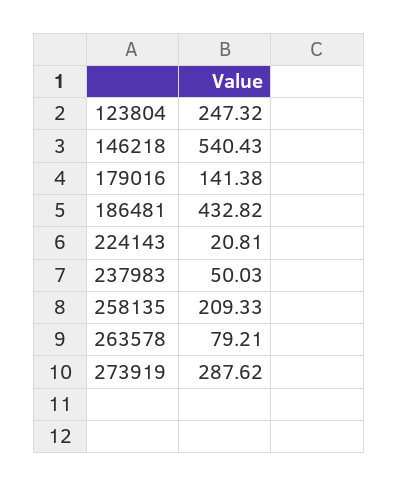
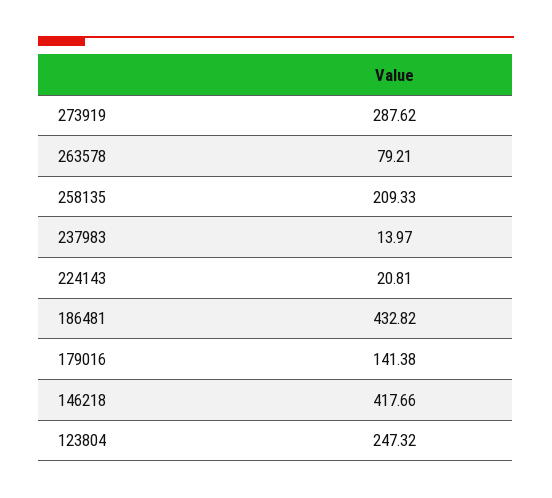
  {
    "123804": 247.32,
-   "146218": 540.43,
+   "146218": 417.66,
    "179016": 141.38,
    "186481": 432.82,
    "224143": 20.81,
-   "237983": 50.03,
+   "237983": 13.97,
    "258135": 209.33,
    "263578": 79.21,
    "273919": 287.62
  }

